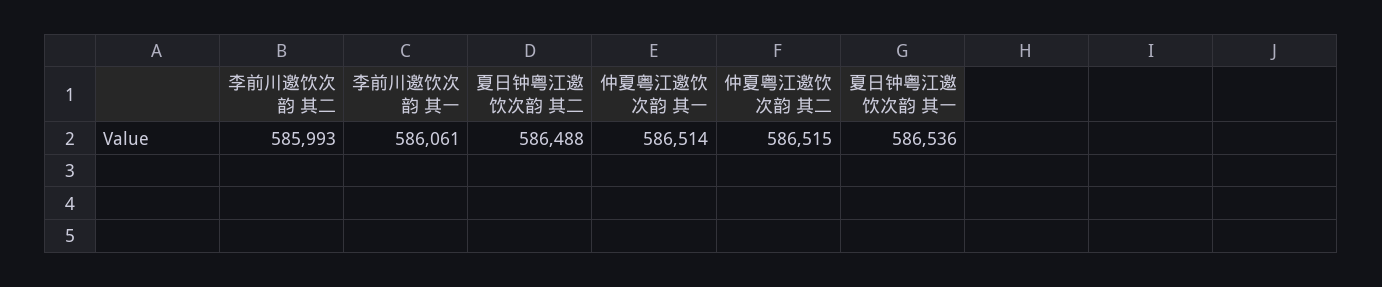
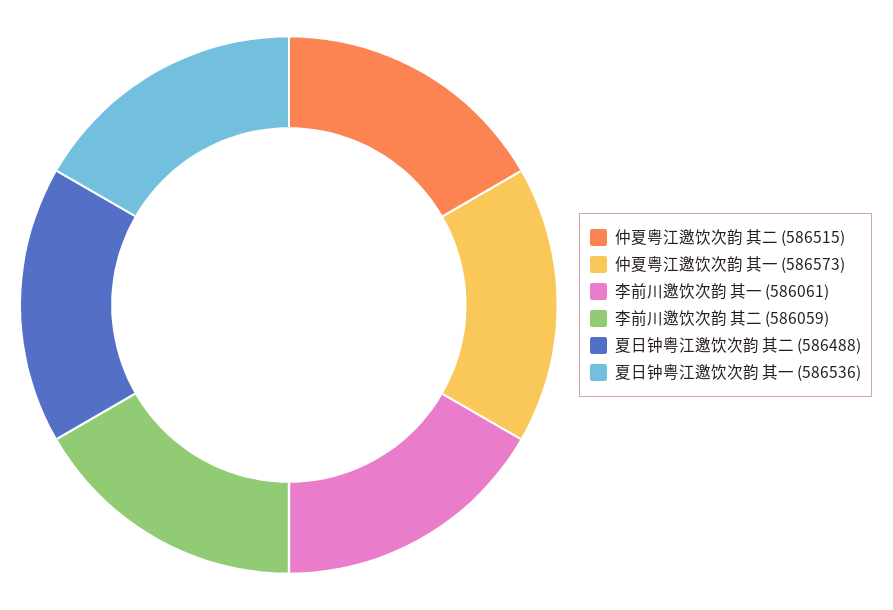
  {
-   "李前川邀饮次韵 其二": 585993,
+   "李前川邀饮次韵 其二": 586059,
    "李前川邀饮次韵 其一": 586061,
    "夏日钟粤江邀饮次韵 其二": 586488,
-   "仲夏粤江邀饮次韵 其一": 586514,
+   "仲夏粤江邀饮次韵 其一": 586573,
    "仲夏粤江邀饮次韵 其二": 586515,
    "夏日钟粤江邀饮次韵 其一": 586536
  }

